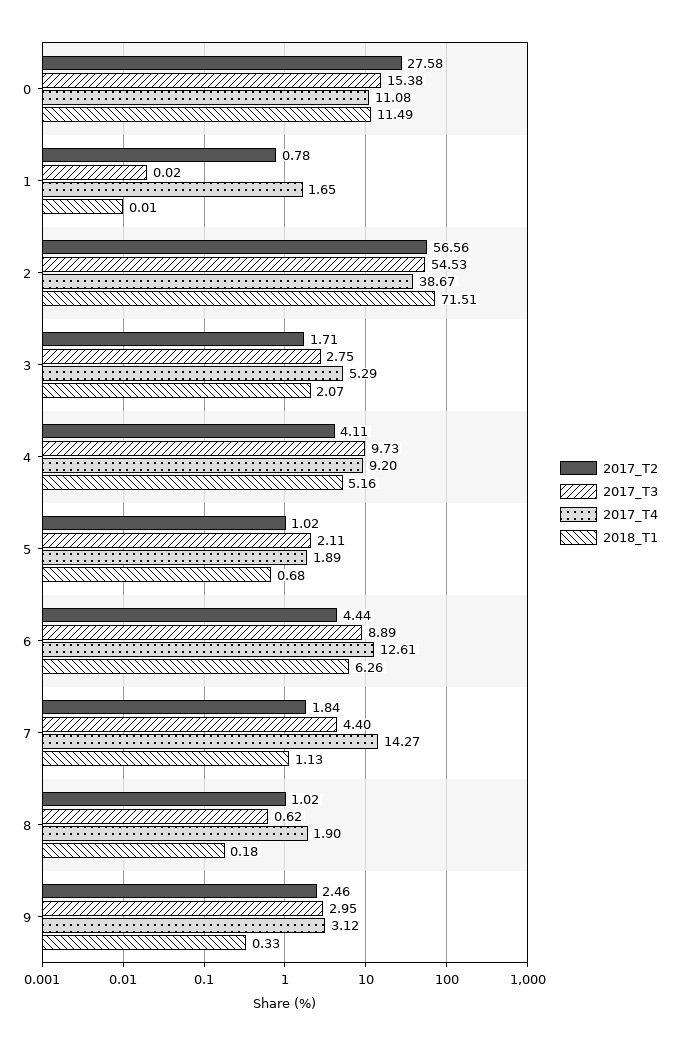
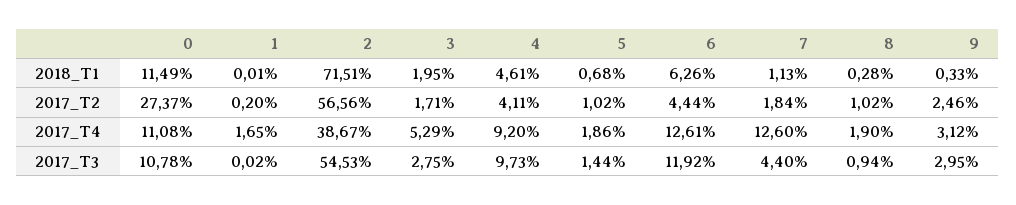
  {
    "2017_T2": {
-     "0": 27.58,
+     "0": 27.37,
-     "1": 0.78,
+     "1": 0.2,
      "2": 56.56,
      "3": 1.71,
      "4": 4.11,
      "5": 1.02,
      "6": 4.44,
      "7": 1.84,
      "8": 1.02,
      "9": 2.46
    },
    "2017_T3": {
-     "0": 15.38,
+     "0": 10.78,
      "1": 0.02,
      "2": 54.53,
      "3": 2.75,
      "4": 9.73,
-     "5": 2.11,
+     "5": 1.44,
-     "6": 8.89,
+     "6": 11.92,
      "7": 4.4,
-     "8": 0.62,
+     "8": 0.94,
      "9": 2.95
    },
    "2017_T4": {
      "0": 11.08,
      "1": 1.65,
      "2": 38.67,
      "3": 5.29,
      "4": 9.2,
-     "5": 1.89,
+     "5": 1.86,
      "6": 12.61,
-     "7": 14.27,
+     "7": 12.6,
      "8": 1.9,
      "9": 3.12
    },
    "2018_T1": {
      "0": 11.49,
      "1": 0.01,
      "2": 71.51,
-     "3": 2.07,
+     "3": 1.95,
-     "4": 5.16,
+     "4": 4.61,
      "5": 0.68,
      "6": 6.26,
      "7": 1.13,
-     "8": 0.18,
+     "8": 0.28,
      "9": 0.33
    }
  }

